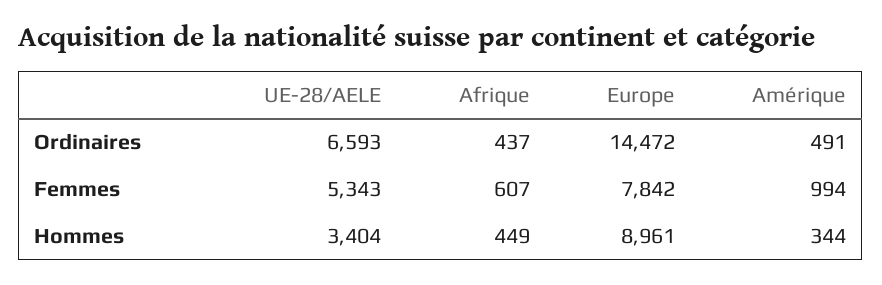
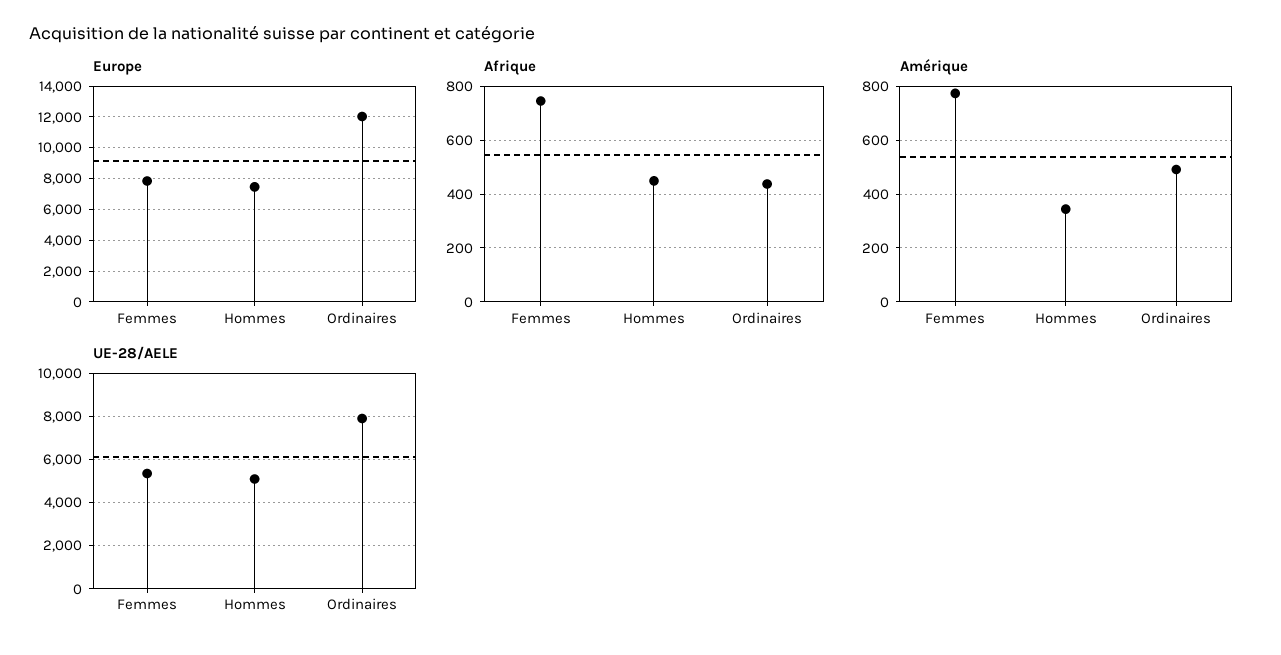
  {
    "UE-28/AELE": {
-     "Ordinaires": 6593,
+     "Ordinaires": 8000,
      "Femmes": 5343,
-     "Hommes": 3404
+     "Hommes": 5000
    },
    "Afrique": {
      "Ordinaires": 437,
-     "Femmes": 607,
+     "Femmes": 750,
      "Hommes": 449
    },
    "Europe": {
-     "Ordinaires": 14472,
+     "Ordinaires": 12000,
      "Femmes": 7842,
-     "Hommes": 8961
+     "Hommes": 7500
    },
    "Amérique": {
      "Ordinaires": 491,
-     "Femmes": 994,
+     "Femmes": 775,
      "Hommes": 344
    }
  }

